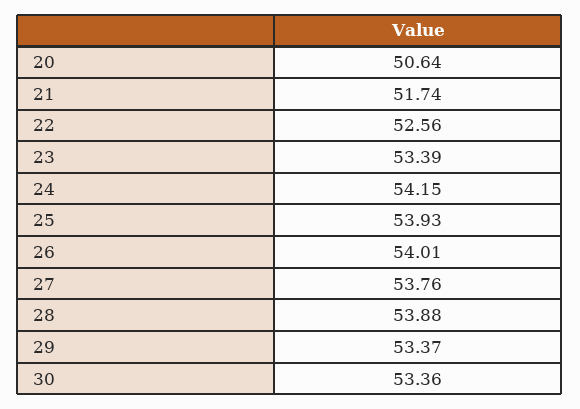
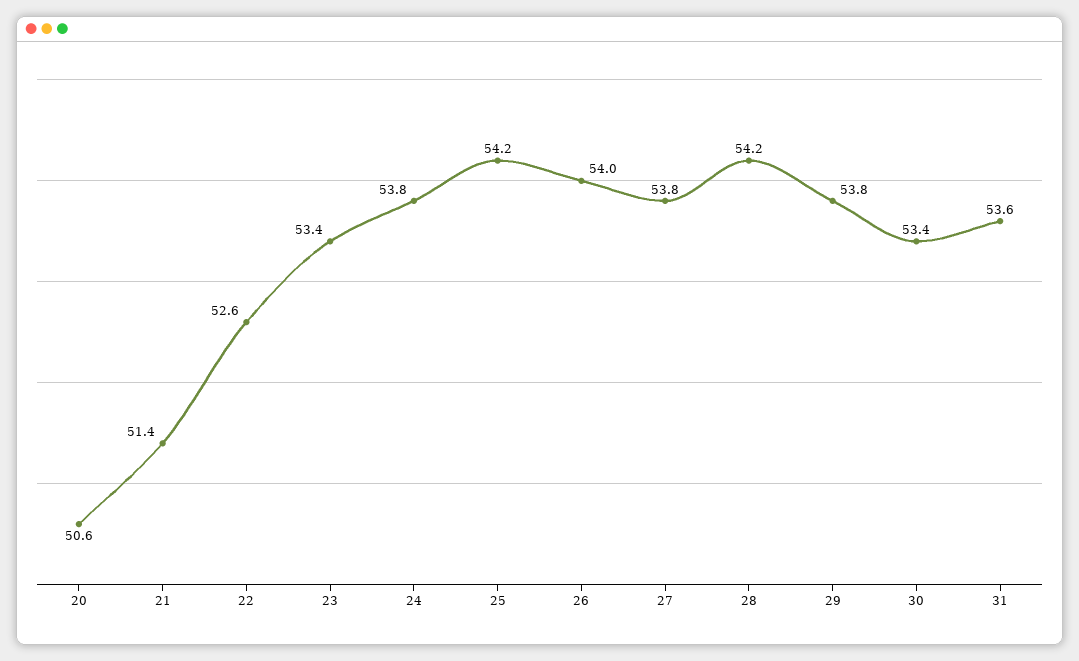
  {
    "20": 50.64,
-   "21": 51.74,
+   "21": 51.4,
    "22": 52.56,
    "23": 53.39,
-   "24": 54.15,
+   "24": 53.8,
-   "25": 53.93,
+   "25": 54.2,
    "26": 54.01,
    "27": 53.76,
-   "28": 53.88,
+   "28": 54.2,
-   "29": 53.37,
+   "29": 53.8,
-   "30": 53.36
+   "30": 53.36,
+   "31": 53.6
  }

